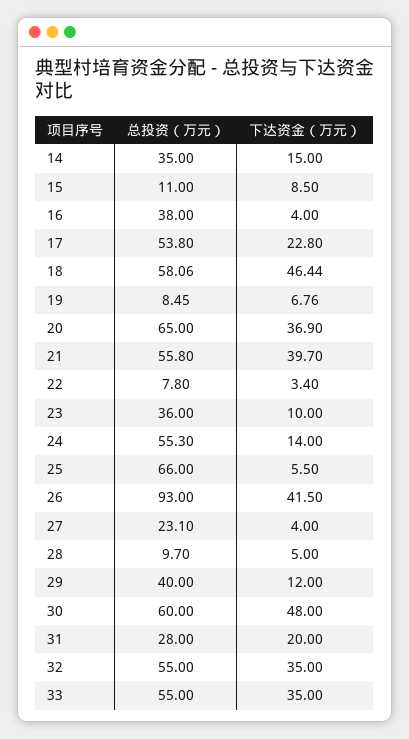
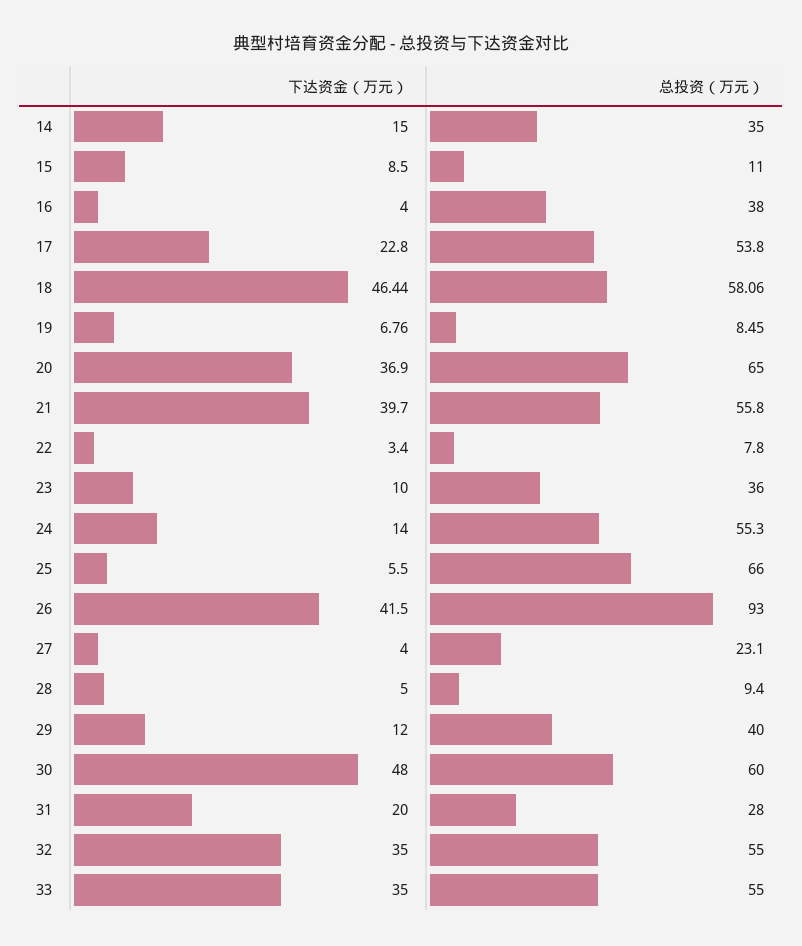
  {
    "总投资（万元）": {
      "14": 35,
      "15": 11,
      "16": 38,
      "17": 53.8,
      "18": 58.06,
      "19": 8.45,
      "20": 65,
      "21": 55.8,
      "22": 7.8,
      "23": 36,
      "24": 55.3,
      "25": 66,
      "26": 93,
      "27": 23.1,
-     "28": 9.7,
+     "28": 9.4,
      "29": 40,
      "30": 60,
      "31": 28,
      "32": 55,
      "33": 55
    },
    "下达资金（万元）": {
      "14": 15,
      "15": 8.5,
      "16": 4,
      "17": 22.8,
      "18": 46.44,
      "19": 6.76,
      "20": 36.9,
      "21": 39.7,
      "22": 3.4,
      "23": 10,
      "24": 14,
      "25": 5.5,
      "26": 41.5,
      "27": 4,
      "28": 5,
      "29": 12,
      "30": 48,
      "31": 20,
      "32": 35,
      "33": 35
    }
  }

